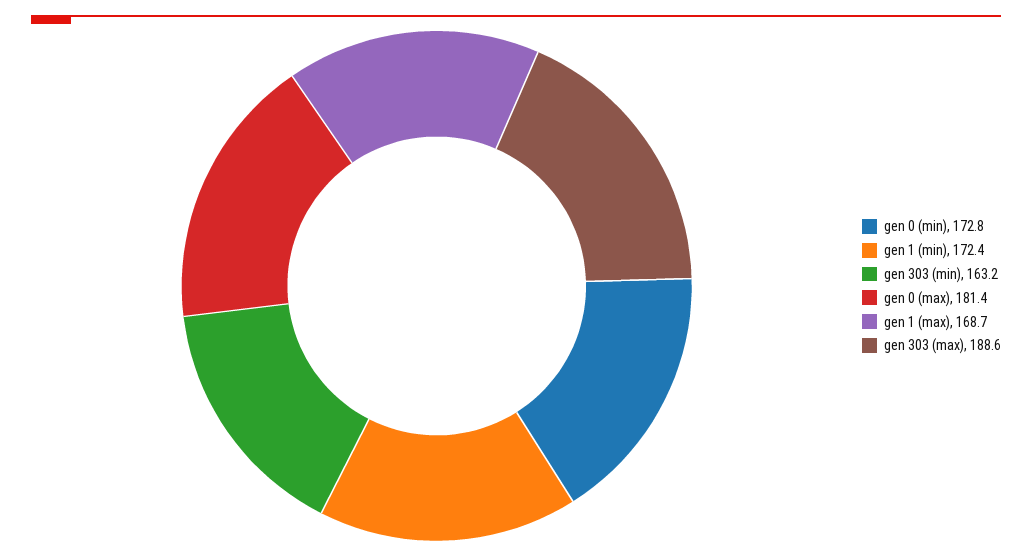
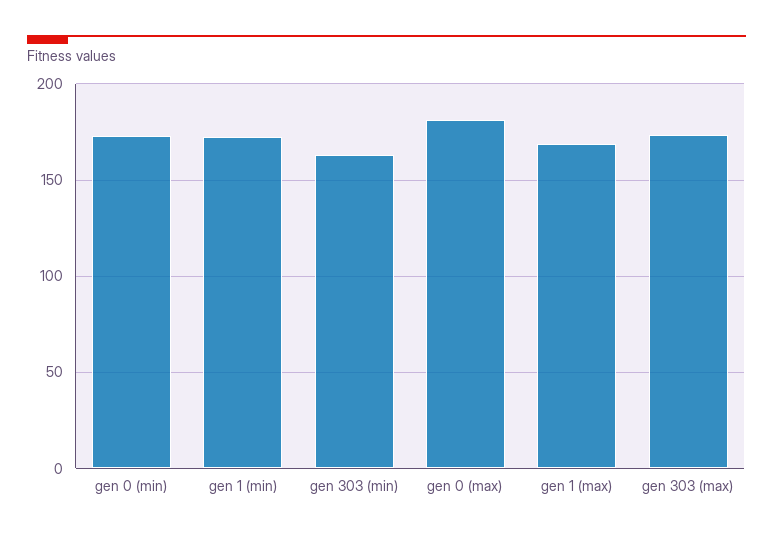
  {
    "gen 0 (min)": 172.8,
    "gen 1 (min)": 172.4,
    "gen 303 (min)": 163.2,
    "gen 0 (max)": 181.4,
    "gen 1 (max)": 168.7,
-   "gen 303 (max)": 188.6
+   "gen 303 (max)": 175
  }

